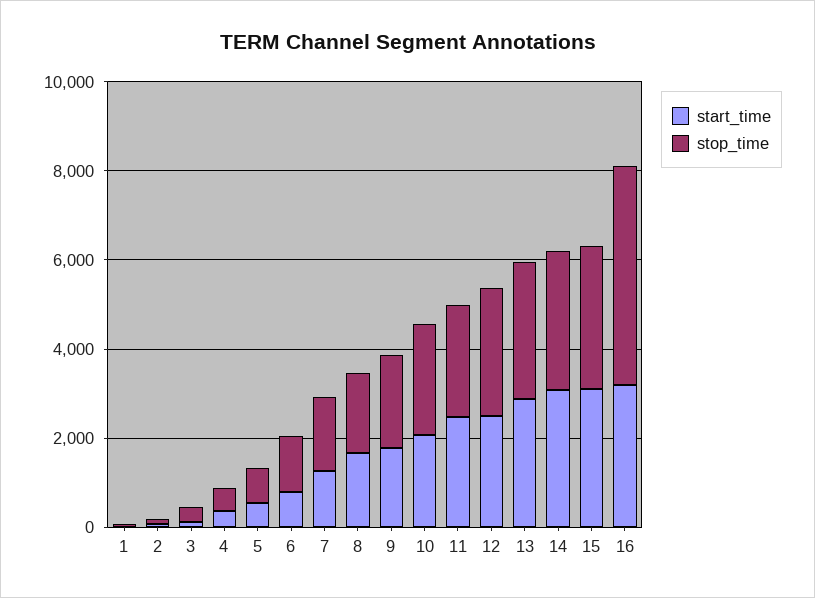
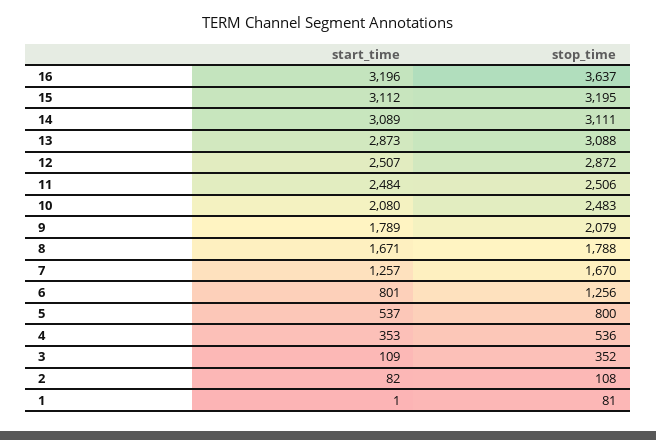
  {
    "start_time": {
      "1": 1,
      "2": 82,
      "3": 109,
      "4": 353,
      "5": 537,
      "6": 801,
      "7": 1257,
      "8": 1671,
      "9": 1789,
      "10": 2080,
      "11": 2484,
      "12": 2507,
      "13": 2873,
      "14": 3089,
      "15": 3112,
      "16": 3196
    },
    "stop_time": {
      "1": 81,
      "2": 108,
      "3": 352,
      "4": 536,
      "5": 800,
      "6": 1256,
      "7": 1670,
      "8": 1788,
      "9": 2079,
      "10": 2483,
      "11": 2506,
      "12": 2872,
      "13": 3088,
      "14": 3111,
      "15": 3195,
-     "16": 5000
+     "16": 3637
    }
  }

